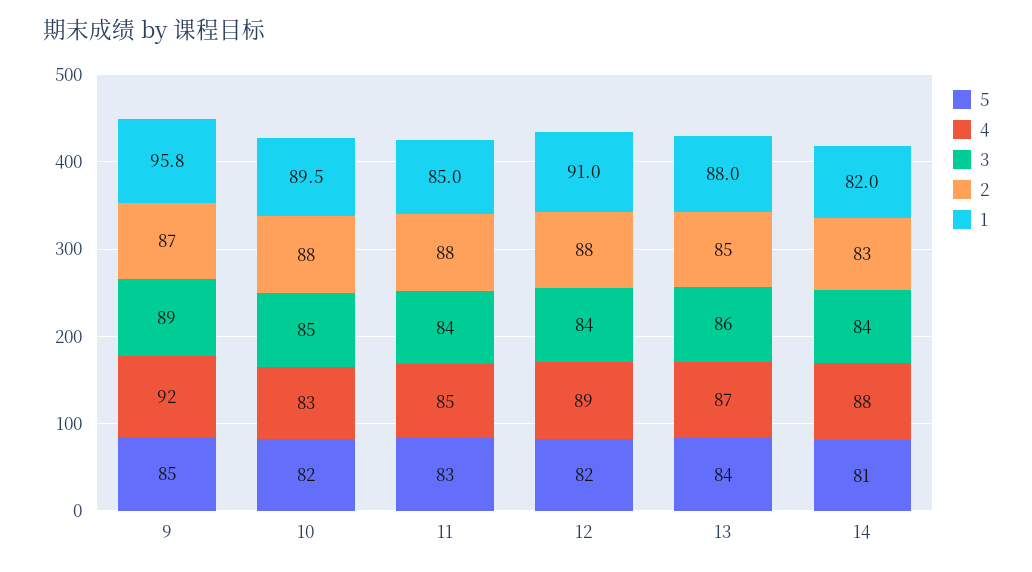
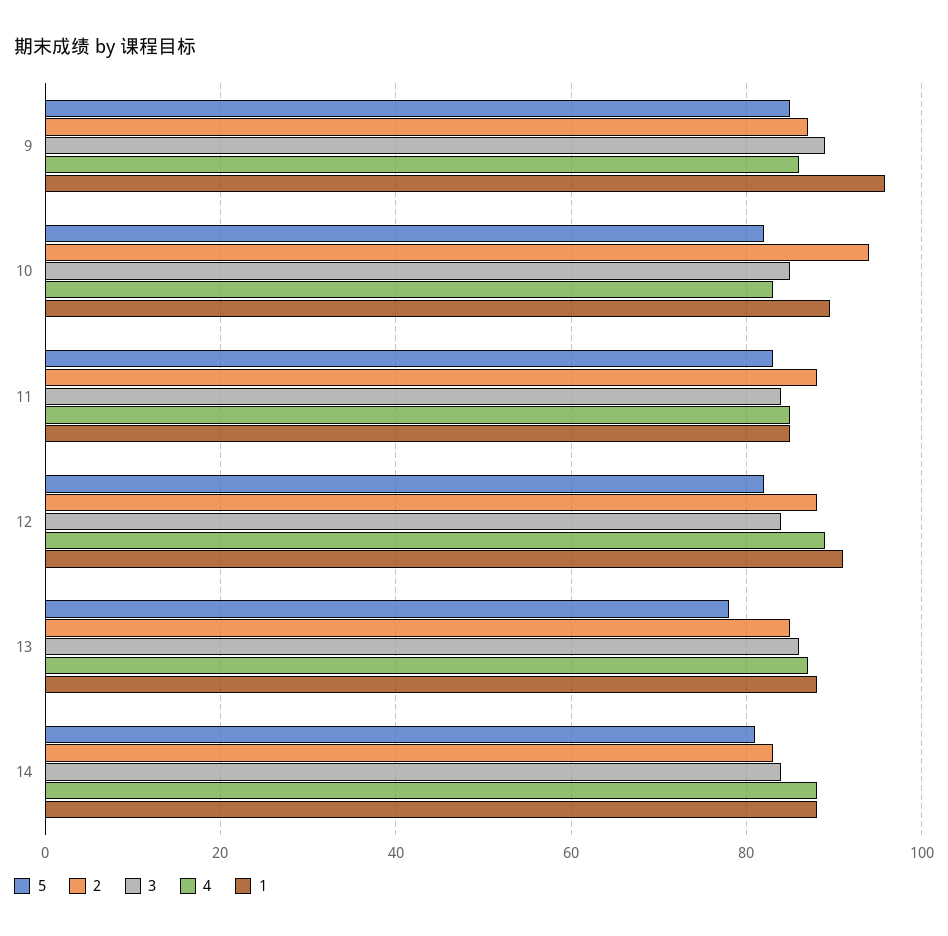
  {
    "5": {
      "9": 85,
      "10": 82,
      "11": 83,
      "12": 82,
-     "13": 84,
+     "13": 78,
      "14": 81
    },
    "4": {
-     "9": 92,
+     "9": 86,
      "10": 83,
      "11": 85,
      "12": 89,
      "13": 87,
      "14": 88
    },
    "3": {
      "9": 89,
      "10": 85,
      "11": 84,
      "12": 84,
      "13": 86,
      "14": 84
    },
    "2": {
      "9": 87,
-     "10": 88,
+     "10": 94,
      "11": 88,
      "12": 88,
      "13": 85,
      "14": 83
    },
    "1": {
      "9": 95.8,
      "10": 89.5,
      "11": 85,
      "12": 91,
      "13": 88,
-     "14": 82
+     "14": 88
    }
  }

